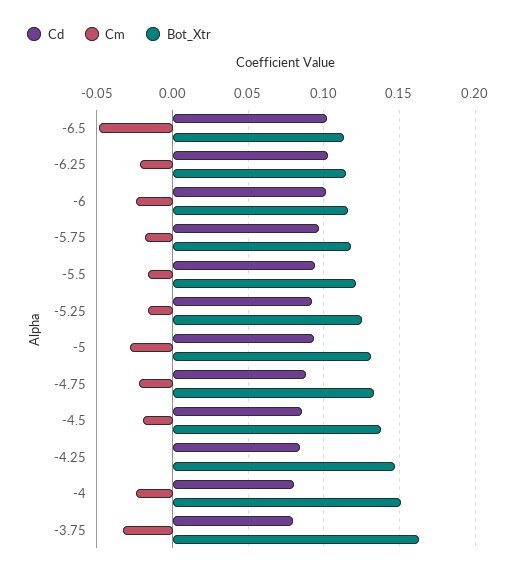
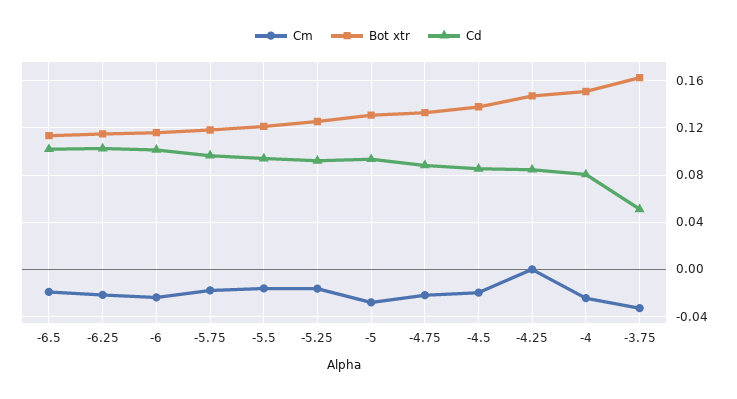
  {
    "Cd": {
      "-6.5": 0.1,
      "-6.25": 0.105,
      "-6": 0.1,
      "-5.75": 0.095,
      "-5.5": 0.095,
      "-5.25": 0.09,
      "-5": 0.095,
      "-4.75": 0.09,
      "-4.5": 0.085,
      "-4.25": 0.085,
      "-4": 0.08,
-     "-3.75": 0.08
+     "-3.75": 0.05
    },
    "Cm": {
-     "-6.5": -0.05,
+     "-6.5": -0.02,
      "-6.25": -0.02,
      "-6": -0.025,
      "-5.75": -0.02,
      "-5.5": -0.015,
      "-5.25": -0.015,
      "-5": -0.03,
      "-4.75": -0.02,
      "-4.5": -0.02,
      "-4.25": 0,
      "-4": -0.025,
      "-3.75": -0.035
    },
    "Bot_Xtr": {
      "-6.5": 0.115,
      "-6.25": 0.115,
      "-6": 0.115,
      "-5.75": 0.12,
      "-5.5": 0.12,
      "-5.25": 0.125,
      "-5": 0.13,
      "-4.75": 0.135,
      "-4.5": 0.14,
      "-4.25": 0.145,
      "-4": 0.15,
      "-3.75": 0.165
    }
  }

